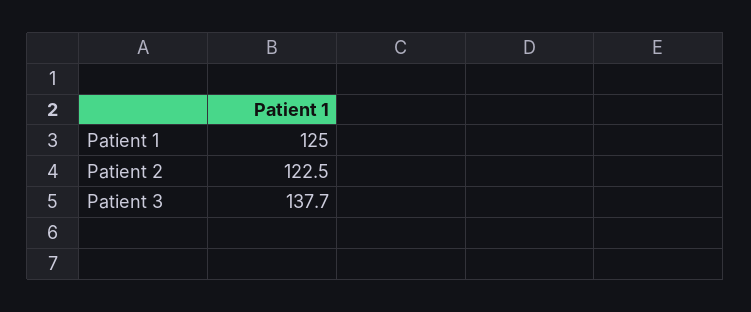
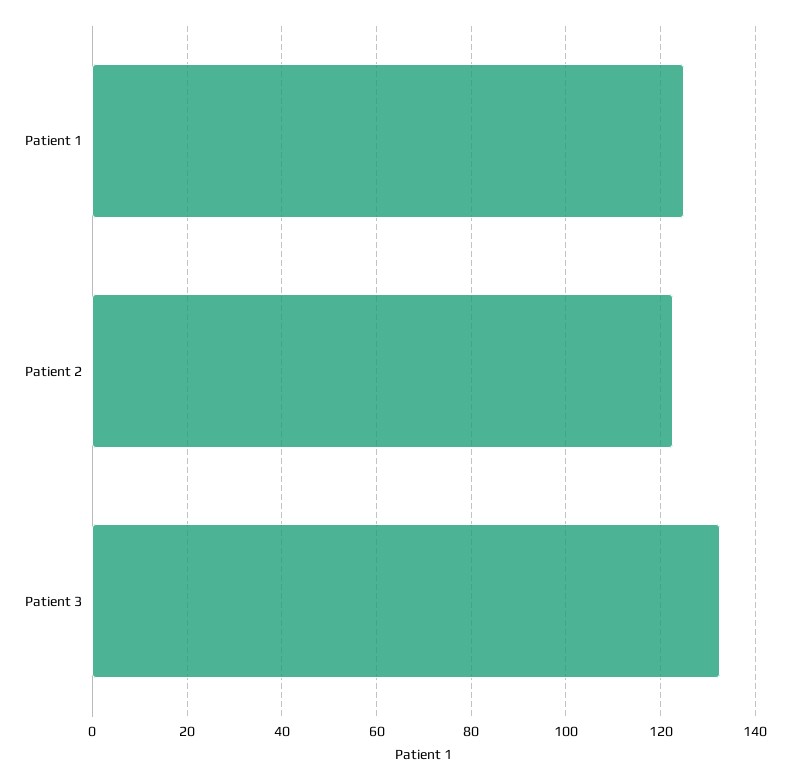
  {
    "Patient 1": 125,
    "Patient 2": 122.5,
-   "Patient 3": 137.7
+   "Patient 3": 132
  }

